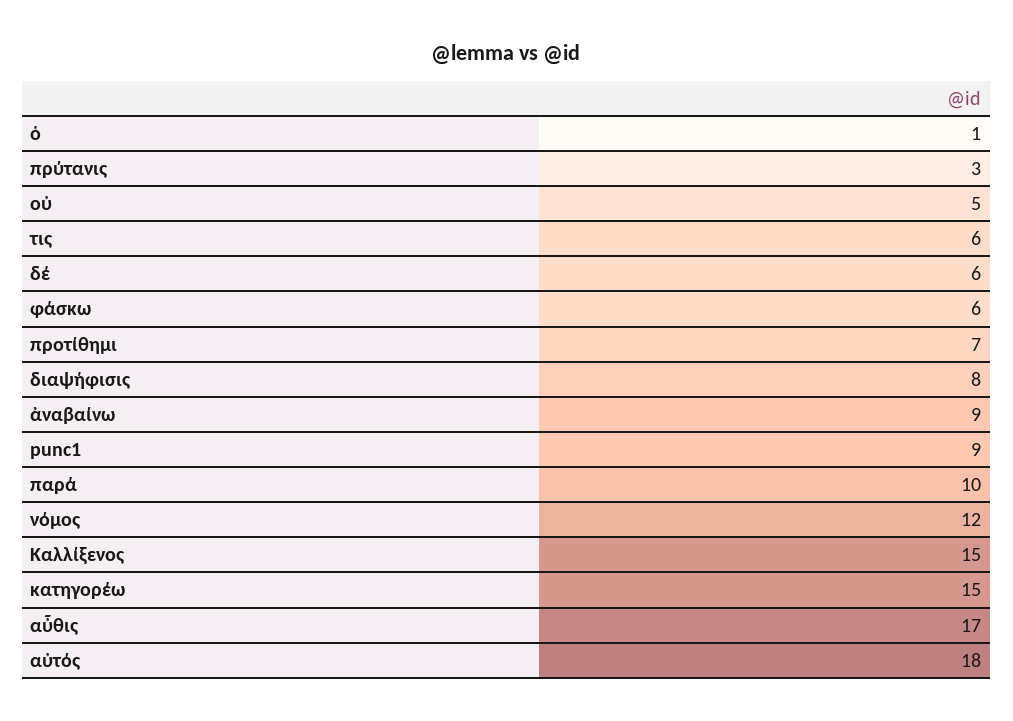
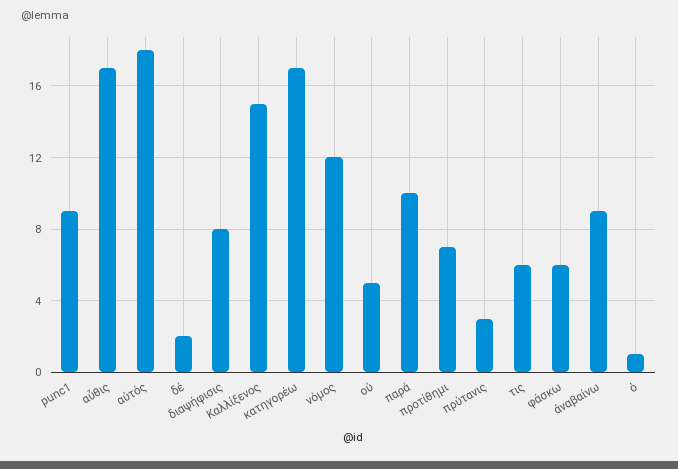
  {
    "ὁ": 1,
    "πρύτανις": 3,
    "οὐ": 5,
    "τις": 6,
-   "δέ": 6,
+   "δέ": 2,
    "φάσκω": 6,
    "προτίθημι": 7,
    "διαψήφισις": 8,
    "ἀναβαίνω": 9,
    "punc1": 9,
    "παρά": 10,
    "νόμος": 12,
    "Καλλίξενος": 15,
-   "κατηγορέω": 15,
+   "κατηγορέω": 17,
    "αὖθις": 17,
    "αὐτός": 18
  }

